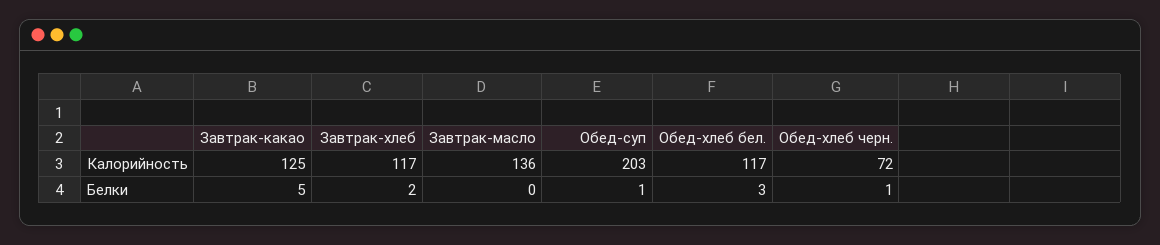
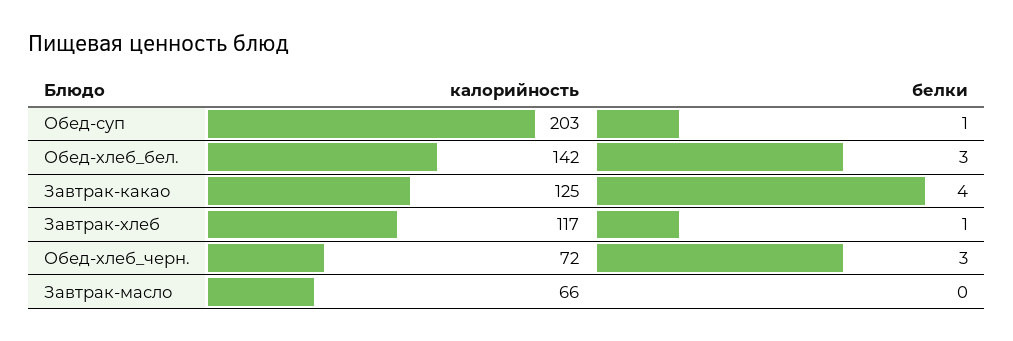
  {
    "Завтрак-какао": {
      "Калорийность": 125,
-     "Белки": 5
+     "Белки": 4
    },
    "Завтрак-хлеб": {
      "Калорийность": 117,
-     "Белки": 2
+     "Белки": 1
    },
    "Завтрак-масло": {
-     "Калорийность": 136,
+     "Калорийность": 66,
      "Белки": 0
    },
    "Обед-суп": {
      "Калорийность": 203,
      "Белки": 1
    },
    "Обед-хлеб бел.": {
-     "Калорийность": 117,
+     "Калорийность": 142,
      "Белки": 3
    },
    "Обед-хлеб черн.": {
      "Калорийность": 72,
-     "Белки": 1
+     "Белки": 3
    }
  }

